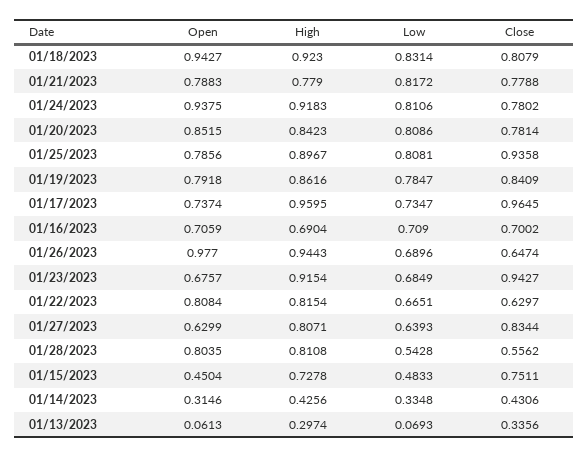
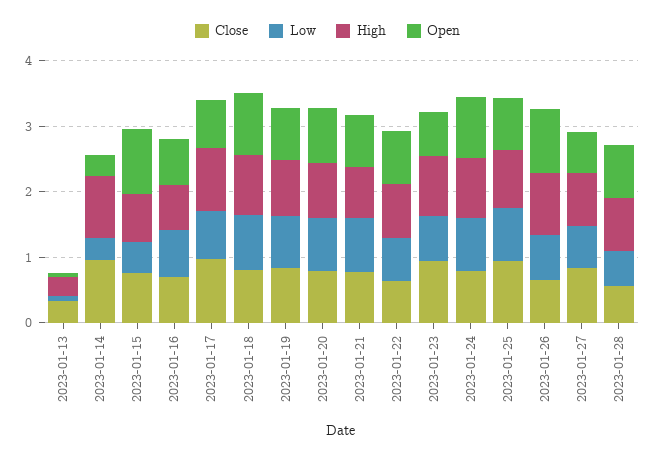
  {
    "Open": {
      "01/18/2023": 0.9427,
      "01/21/2023": 0.7883,
      "01/24/2023": 0.9375,
      "01/20/2023": 0.8515,
      "01/25/2023": 0.7856,
      "01/19/2023": 0.7918,
      "01/17/2023": 0.7374,
      "01/16/2023": 0.7059,
      "01/26/2023": 0.977,
      "01/23/2023": 0.6757,
      "01/22/2023": 0.8084,
      "01/27/2023": 0.6299,
      "01/28/2023": 0.8035,
-     "01/15/2023": 0.4504,
+     "01/15/2023": 1,
      "01/14/2023": 0.3146,
      "01/13/2023": 0.0613
    },
    "High": {
      "01/18/2023": 0.923,
      "01/21/2023": 0.779,
      "01/24/2023": 0.9183,
      "01/20/2023": 0.8423,
      "01/25/2023": 0.8967,
      "01/19/2023": 0.8616,
      "01/17/2023": 0.9595,
      "01/16/2023": 0.6904,
      "01/26/2023": 0.9443,
      "01/23/2023": 0.9154,
      "01/22/2023": 0.8154,
      "01/27/2023": 0.8071,
      "01/28/2023": 0.8108,
      "01/15/2023": 0.7278,
-     "01/14/2023": 0.4256,
+     "01/14/2023": 1,
      "01/13/2023": 0.2974
    },
    "Low": {
      "01/18/2023": 0.8314,
      "01/21/2023": 0.8172,
      "01/24/2023": 0.8106,
      "01/20/2023": 0.8086,
      "01/25/2023": 0.8081,
      "01/19/2023": 0.7847,
      "01/17/2023": 0.7347,
      "01/16/2023": 0.709,
      "01/26/2023": 0.6896,
      "01/23/2023": 0.6849,
      "01/22/2023": 0.6651,
      "01/27/2023": 0.6393,
      "01/28/2023": 0.5428,
      "01/15/2023": 0.4833,
      "01/14/2023": 0.3348,
      "01/13/2023": 0.0693
    },
    "Close": {
      "01/18/2023": 0.8079,
      "01/21/2023": 0.7788,
      "01/24/2023": 0.7802,
      "01/20/2023": 0.7814,
      "01/25/2023": 0.9358,
      "01/19/2023": 0.8409,
      "01/17/2023": 0.9645,
      "01/16/2023": 0.7002,
      "01/26/2023": 0.6474,
      "01/23/2023": 0.9427,
      "01/22/2023": 0.6297,
      "01/27/2023": 0.8344,
      "01/28/2023": 0.5562,
      "01/15/2023": 0.7511,
-     "01/14/2023": 0.4306,
+     "01/14/2023": 1,
      "01/13/2023": 0.3356
    }
  }

